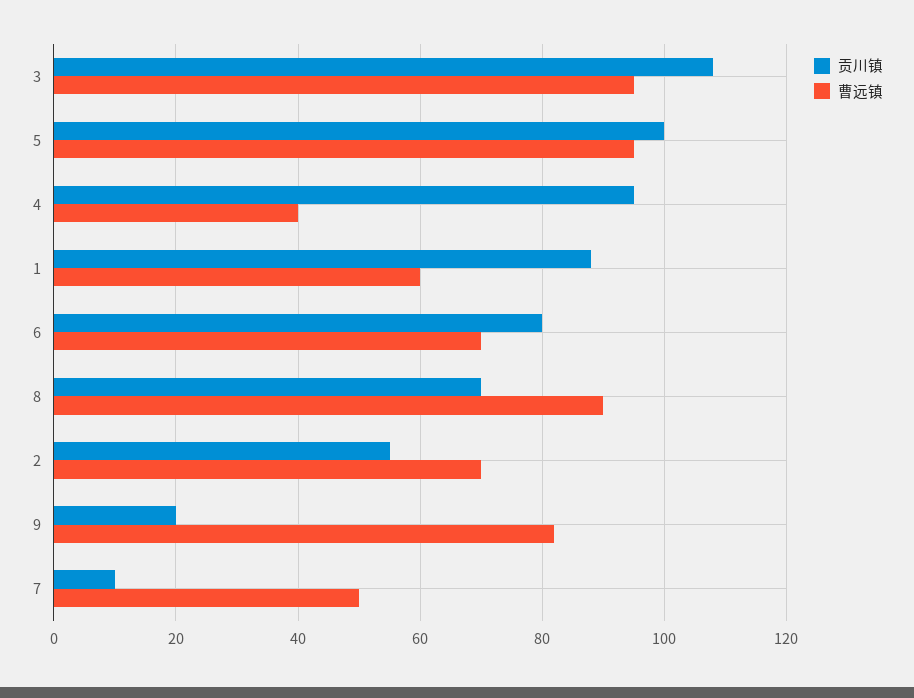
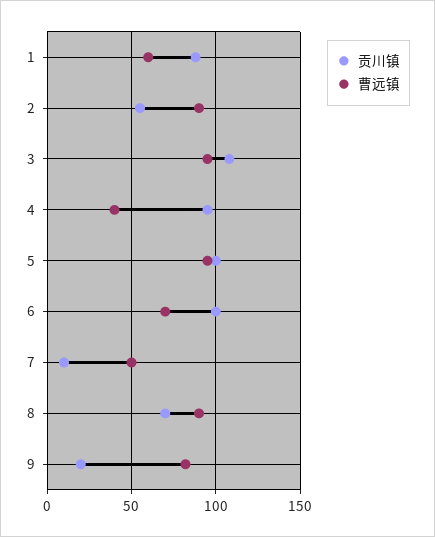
  {
    "贡川镇": {
      "3": 110,
      "5": 100,
      "4": 95,
      "1": 90,
-     "6": 80,
+     "6": 100,
      "8": 70,
      "2": 55,
      "9": 20,
      "7": 10
    },
    "曹远镇": {
      "3": 95,
      "5": 95,
      "4": 40,
      "1": 60,
      "6": 70,
      "8": 90,
-     "2": 70,
+     "2": 90,
      "9": 80,
      "7": 50
    }
  }

